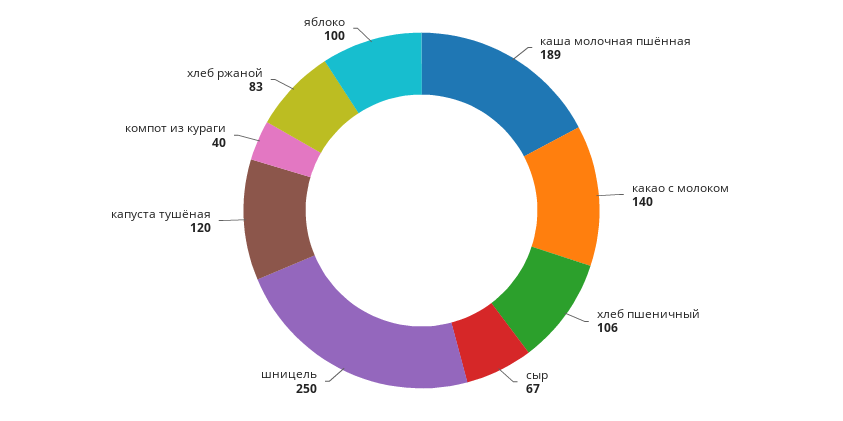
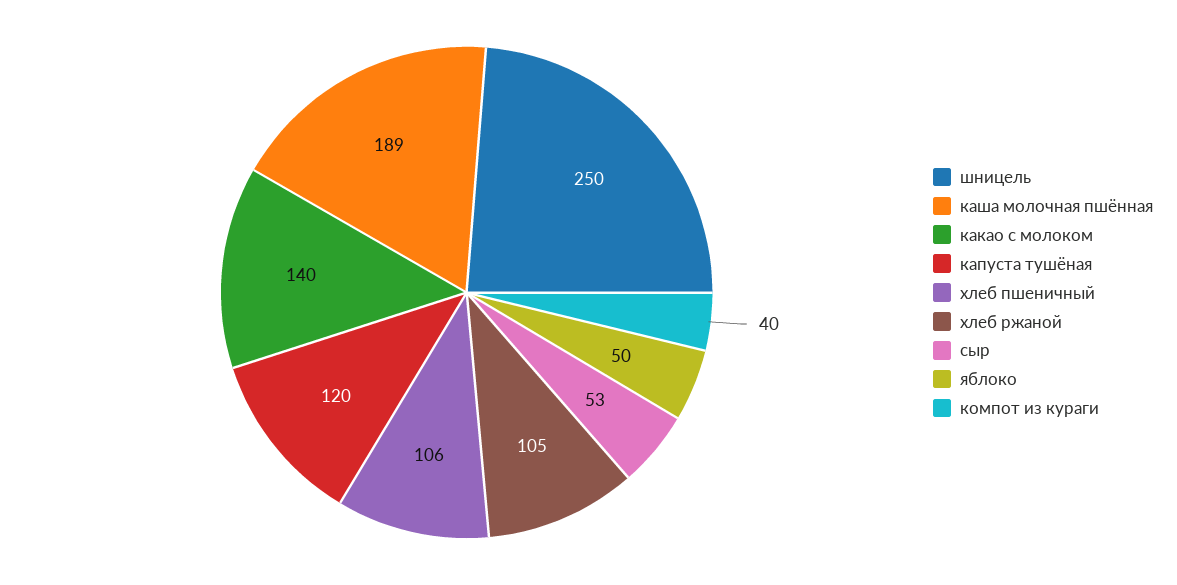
  {
    "каша молочная пшённая": 189,
    "какао с молоком": 140,
    "хлеб пшеничный": 106,
-   "сыр": 67,
+   "сыр": 53,
    "шницель": 250,
    "капуста тушёная": 120,
    "компот из кураги": 40,
-   "хлеб ржаной": 83,
+   "хлеб ржаной": 105,
-   "яблоко": 100
+   "яблоко": 50
  }

